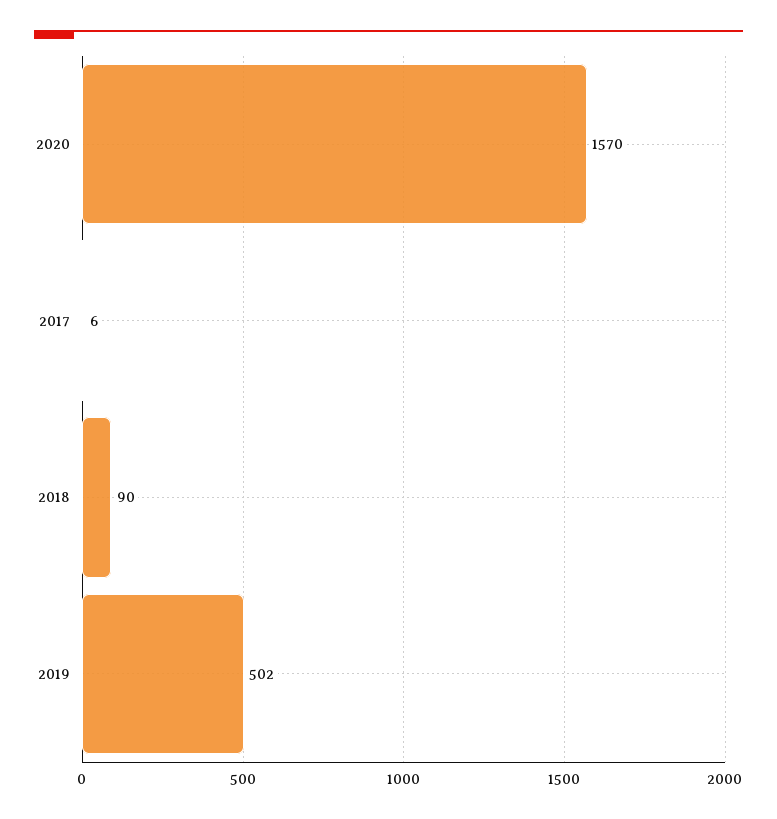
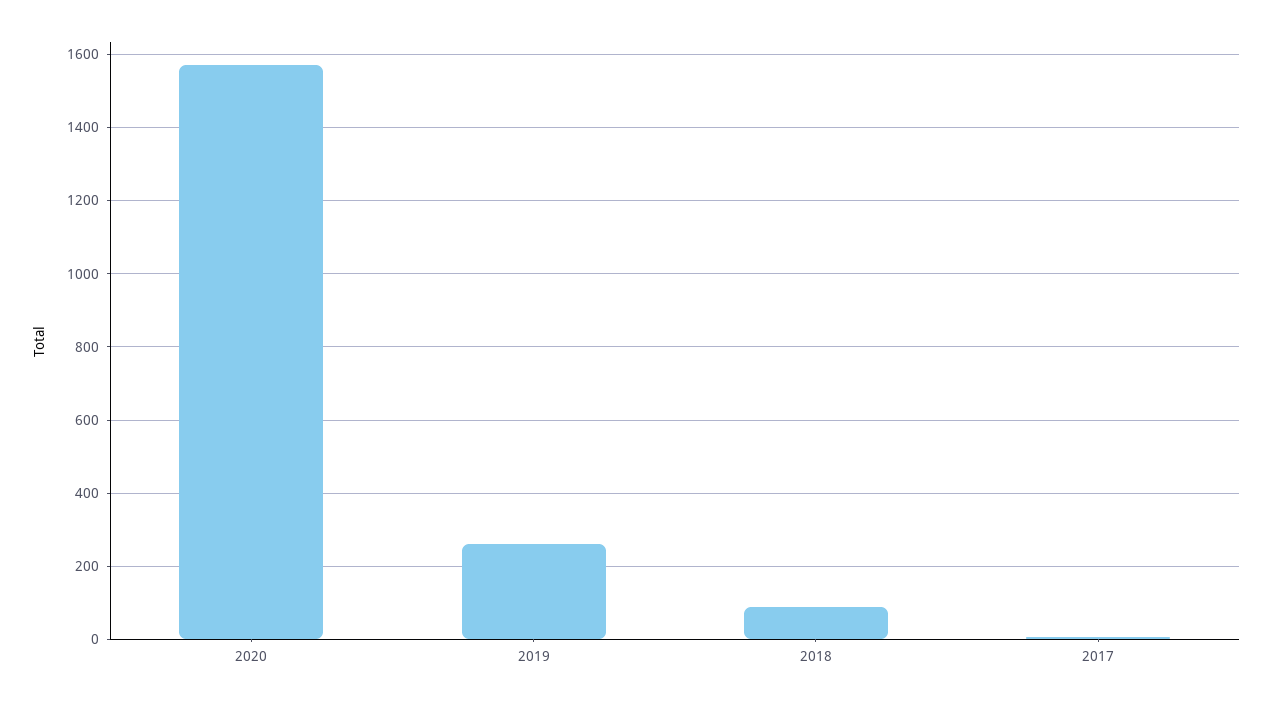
  {
    "2020": 1570,
    "2017": 6,
    "2018": 90,
-   "2019": 502
+   "2019": 260
  }

